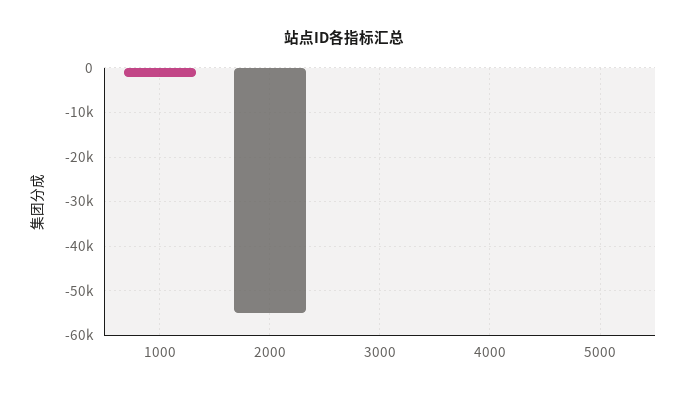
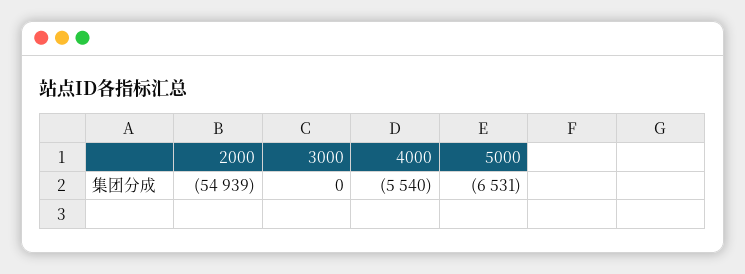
  {
-   "1000": -2000,
    "2000": -54939,
    "3000": 0,
-   "4000": 0,
+   "4000": -5540,
-   "5000": 0
+   "5000": -6531
  }

